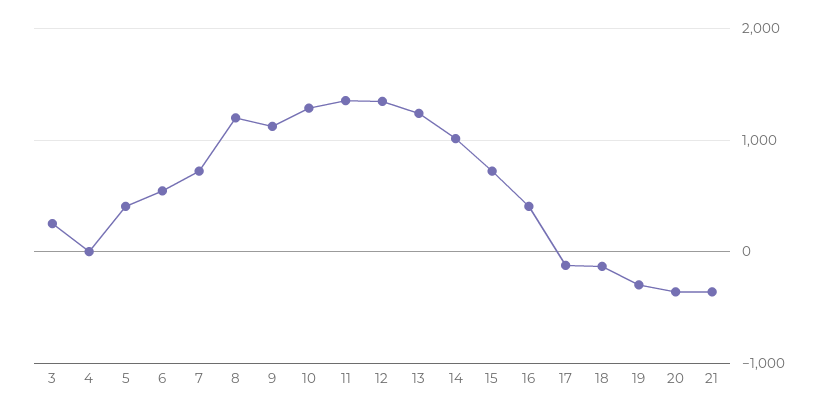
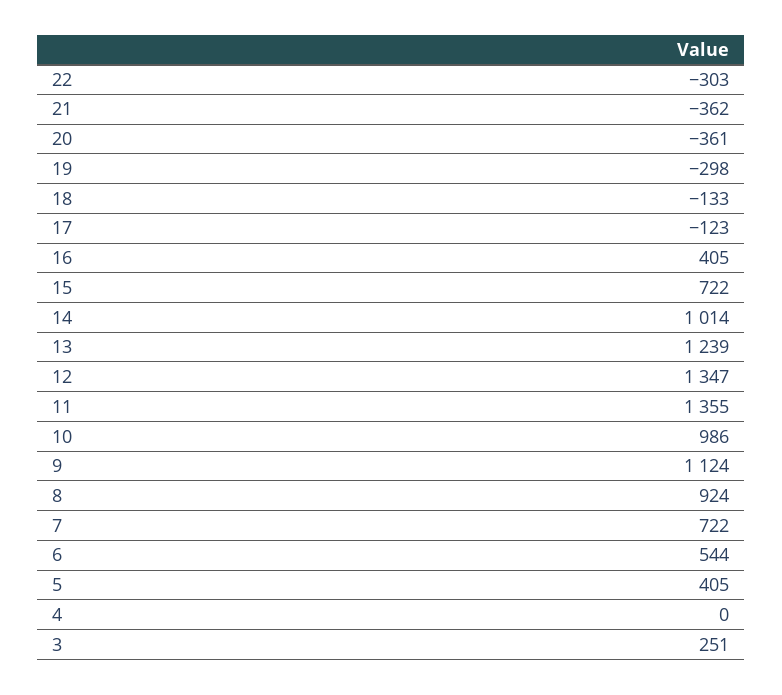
  {
    "3": 251,
    "4": 0,
    "5": 405,
    "6": 544,
    "7": 722,
-   "8": 1200,
+   "8": 924,
    "9": 1124,
-   "10": 1300,
+   "10": 986,
    "11": 1355,
    "12": 1347,
    "13": 1239,
    "14": 1014,
    "15": 722,
    "16": 405,
    "17": -123,
    "18": -133,
    "19": -298,
    "20": -361,
-   "21": -362
+   "21": -362,
+   "22": -303
  }

